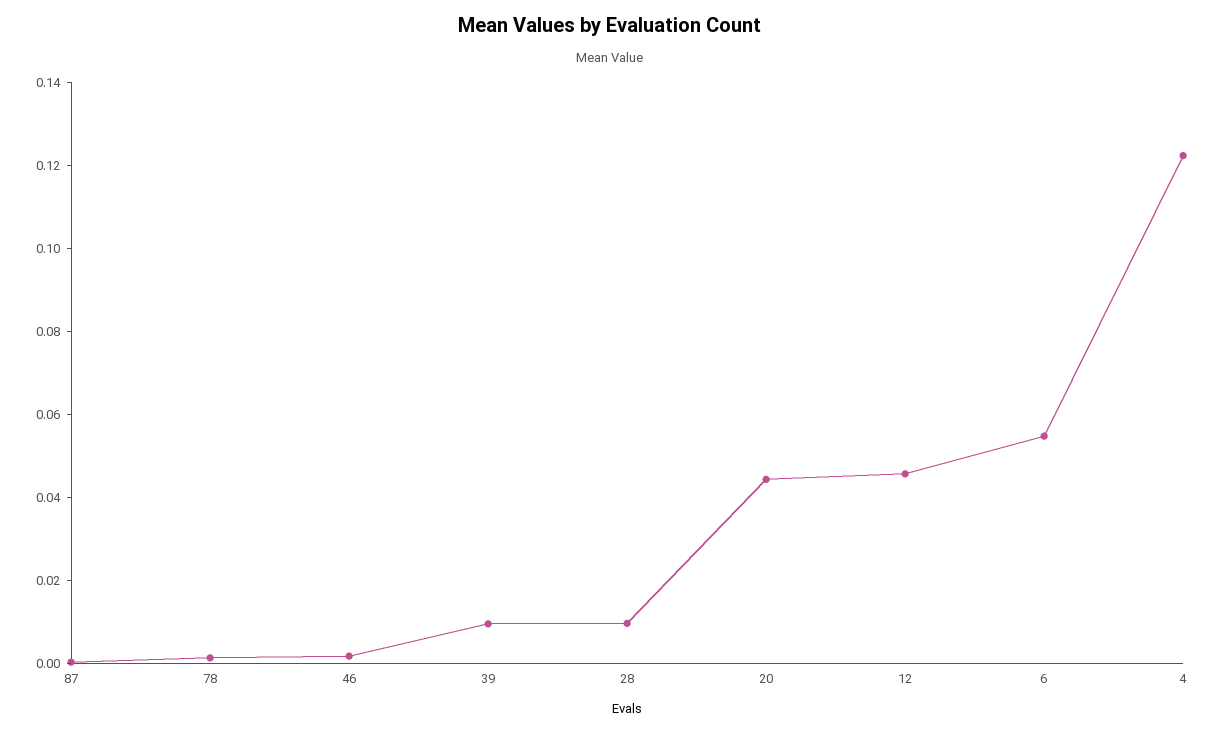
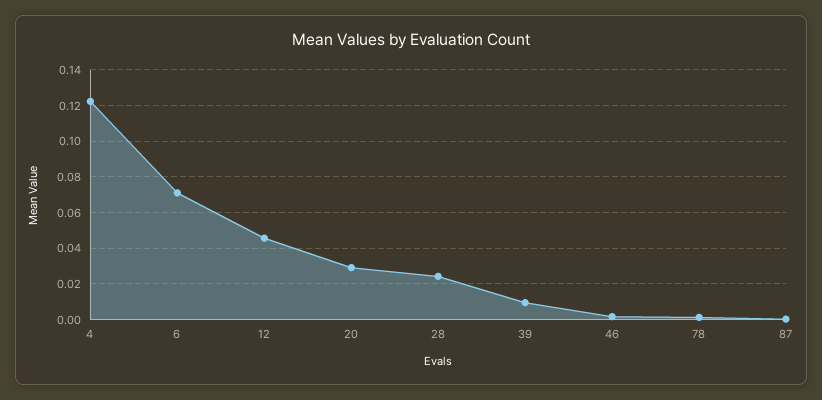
  {
    "87": 0,
    "78": 0,
    "46": 0,
    "39": 0.01,
-   "28": 0.01,
+   "28": 0.025,
-   "20": 0.045,
+   "20": 0.03,
    "12": 0.045,
-   "6": 0.055,
+   "6": 0.07,
    "4": 0.12
  }

